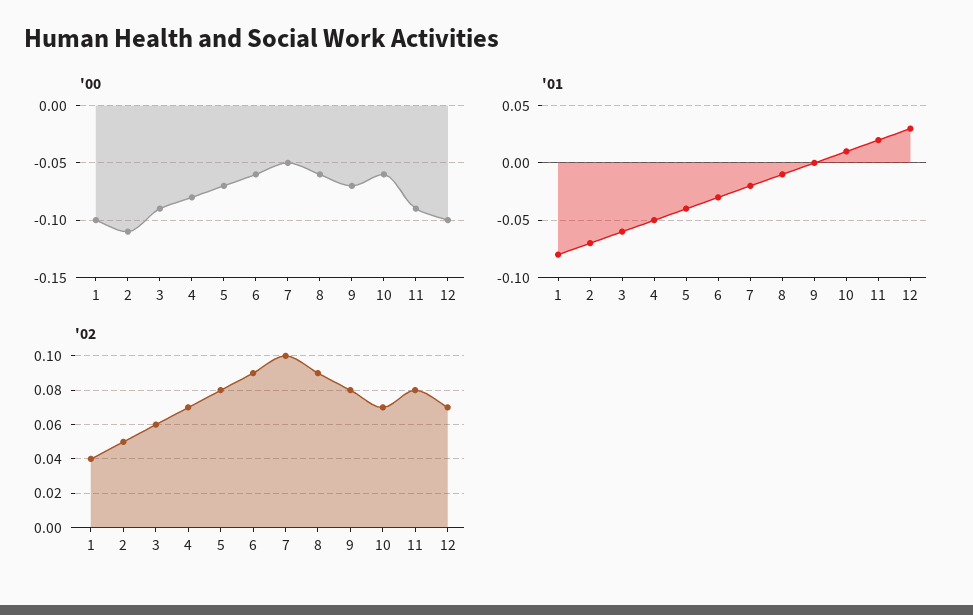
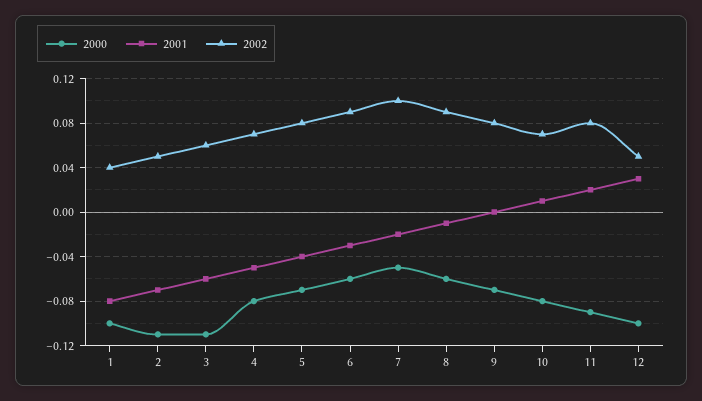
  {
    "'00": {
      "1": -0.1,
      "2": -0.11,
-     "3": -0.09,
+     "3": -0.11,
      "4": -0.08,
      "5": -0.07,
      "6": -0.06,
      "7": -0.05,
      "8": -0.06,
      "9": -0.07,
-     "10": -0.06,
+     "10": -0.08,
      "11": -0.09,
      "12": -0.1
    },
    "'01": {
      "1": -0.08,
      "2": -0.07,
      "3": -0.06,
      "4": -0.05,
      "5": -0.04,
      "6": -0.03,
      "7": -0.02,
      "8": -0.01,
      "9": 0,
      "10": 0.01,
      "11": 0.02,
      "12": 0.03
    },
    "'02": {
      "1": 0.04,
      "2": 0.05,
      "3": 0.06,
      "4": 0.07,
      "5": 0.08,
      "6": 0.09,
      "7": 0.1,
      "8": 0.09,
      "9": 0.08,
      "10": 0.07,
      "11": 0.08,
-     "12": 0.07
+     "12": 0.05
    }
  }

